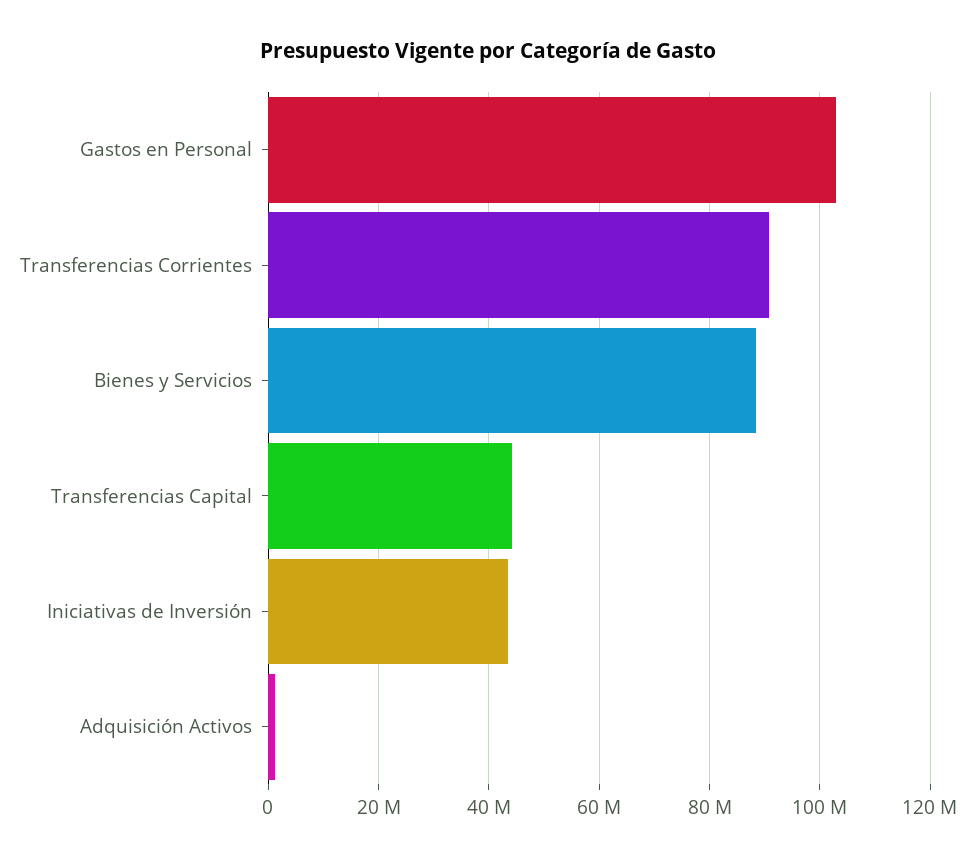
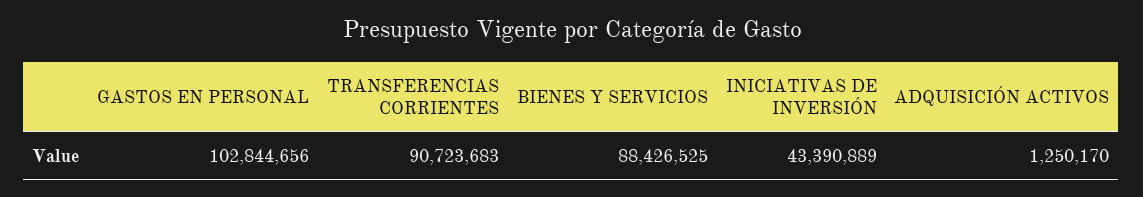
  {
    "Gastos en Personal": 102844656,
    "Transferencias Corrientes": 90723683,
    "Bienes y Servicios": 88426525,
-   "Transferencias Capital": 44000000,
    "Iniciativas de Inversión": 43390889,
    "Adquisición Activos": 1250170
  }

